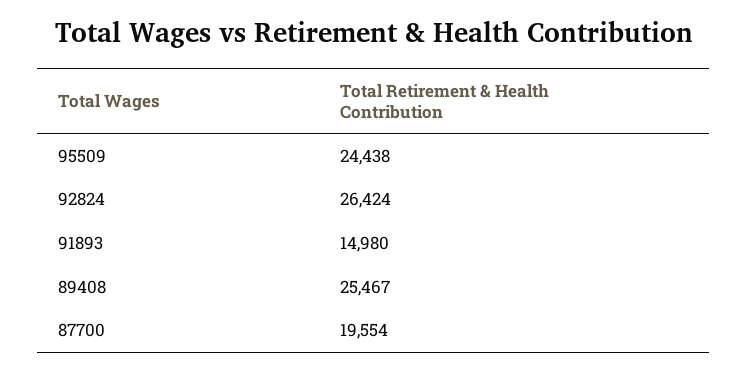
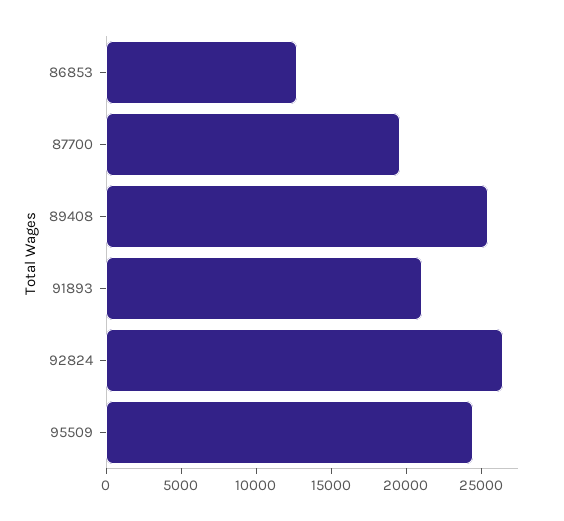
  {
    "95509": 24438,
    "92824": 26424,
-   "91893": 14980,
+   "91893": 21000,
    "89408": 25467,
-   "87700": 19554
+   "87700": 19554,
+   "86853": 13000
  }

